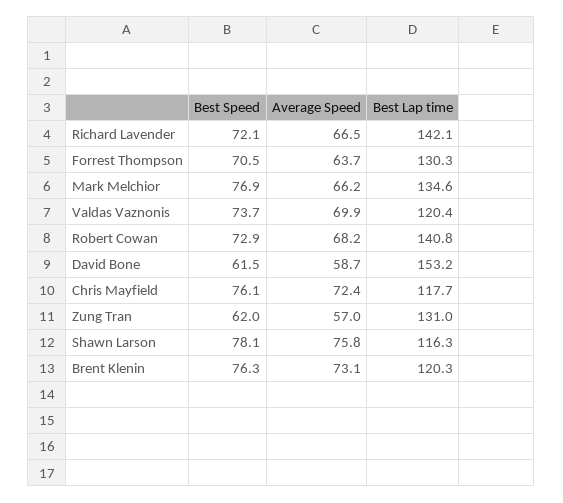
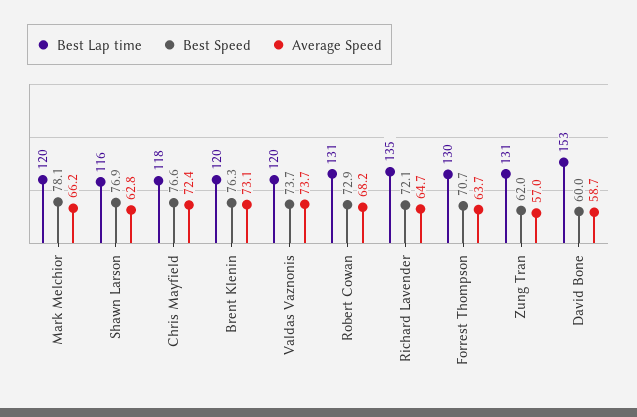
  {
    "Best Speed": {
      "Richard Lavender": 72.1,
-     "Forrest Thompson": 70.5,
+     "Forrest Thompson": 70.7,
-     "Mark Melchior": 76.9,
+     "Mark Melchior": 78.1,
      "Valdas Vaznonis": 73.7,
      "Robert Cowan": 72.9,
-     "David Bone": 61.5,
+     "David Bone": 60,
-     "Chris Mayfield": 76.1,
+     "Chris Mayfield": 76.6,
      "Zung Tran": 62,
-     "Shawn Larson": 78.1,
+     "Shawn Larson": 76.9,
      "Brent Klenin": 76.3
    },
    "Average Speed": {
-     "Richard Lavender": 66.5,
+     "Richard Lavender": 64.7,
      "Forrest Thompson": 63.7,
      "Mark Melchior": 66.2,
-     "Valdas Vaznonis": 69.9,
+     "Valdas Vaznonis": 73.7,
      "Robert Cowan": 68.2,
      "David Bone": 58.7,
      "Chris Mayfield": 72.4,
      "Zung Tran": 57,
-     "Shawn Larson": 75.8,
+     "Shawn Larson": 62.8,
      "Brent Klenin": 73.1
    },
    "Best Lap time": {
-     "Richard Lavender": 142.1,
+     "Richard Lavender": 135,
      "Forrest Thompson": 130.3,
-     "Mark Melchior": 134.6,
+     "Mark Melchior": 120,
      "Valdas Vaznonis": 120.4,
-     "Robert Cowan": 140.8,
+     "Robert Cowan": 131,
      "David Bone": 153.2,
      "Chris Mayfield": 117.7,
      "Zung Tran": 131,
      "Shawn Larson": 116.3,
      "Brent Klenin": 120.3
    }
  }

